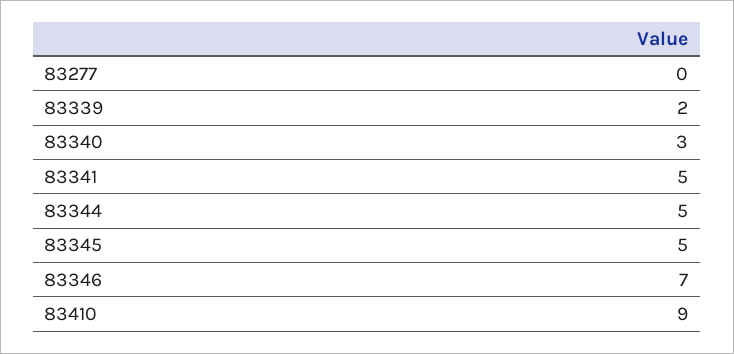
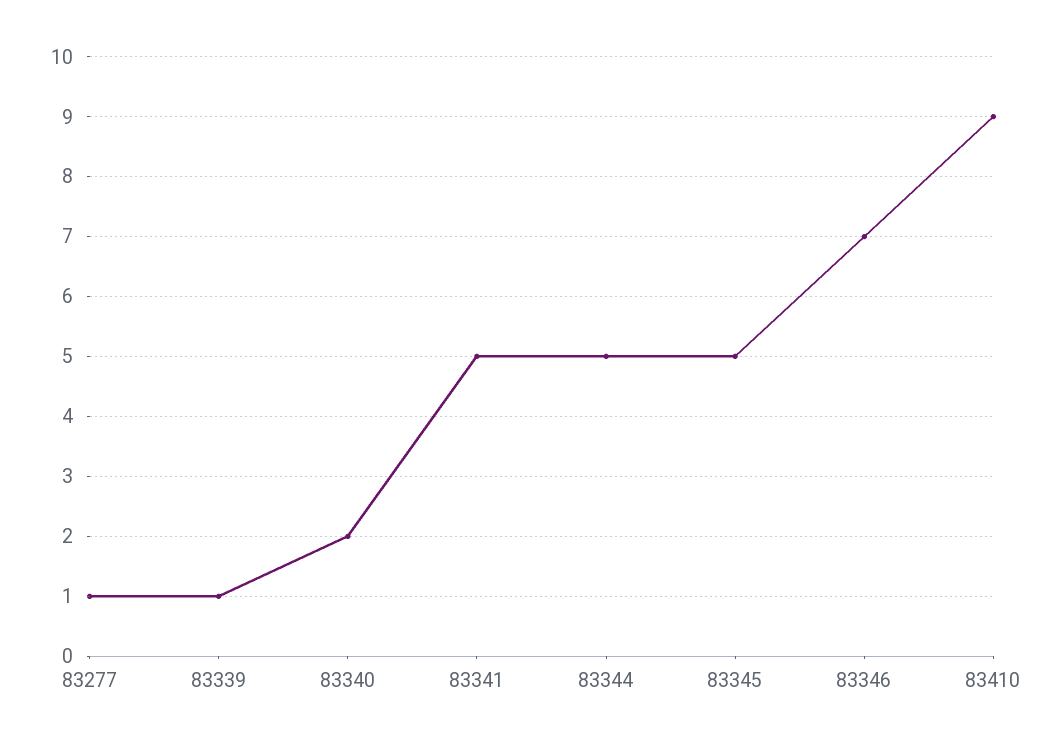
  {
-   "83277": 0,
+   "83277": 1,
-   "83339": 2,
+   "83339": 1,
-   "83340": 3,
+   "83340": 2,
    "83341": 5,
    "83344": 5,
    "83345": 5,
    "83346": 7,
    "83410": 9
  }

